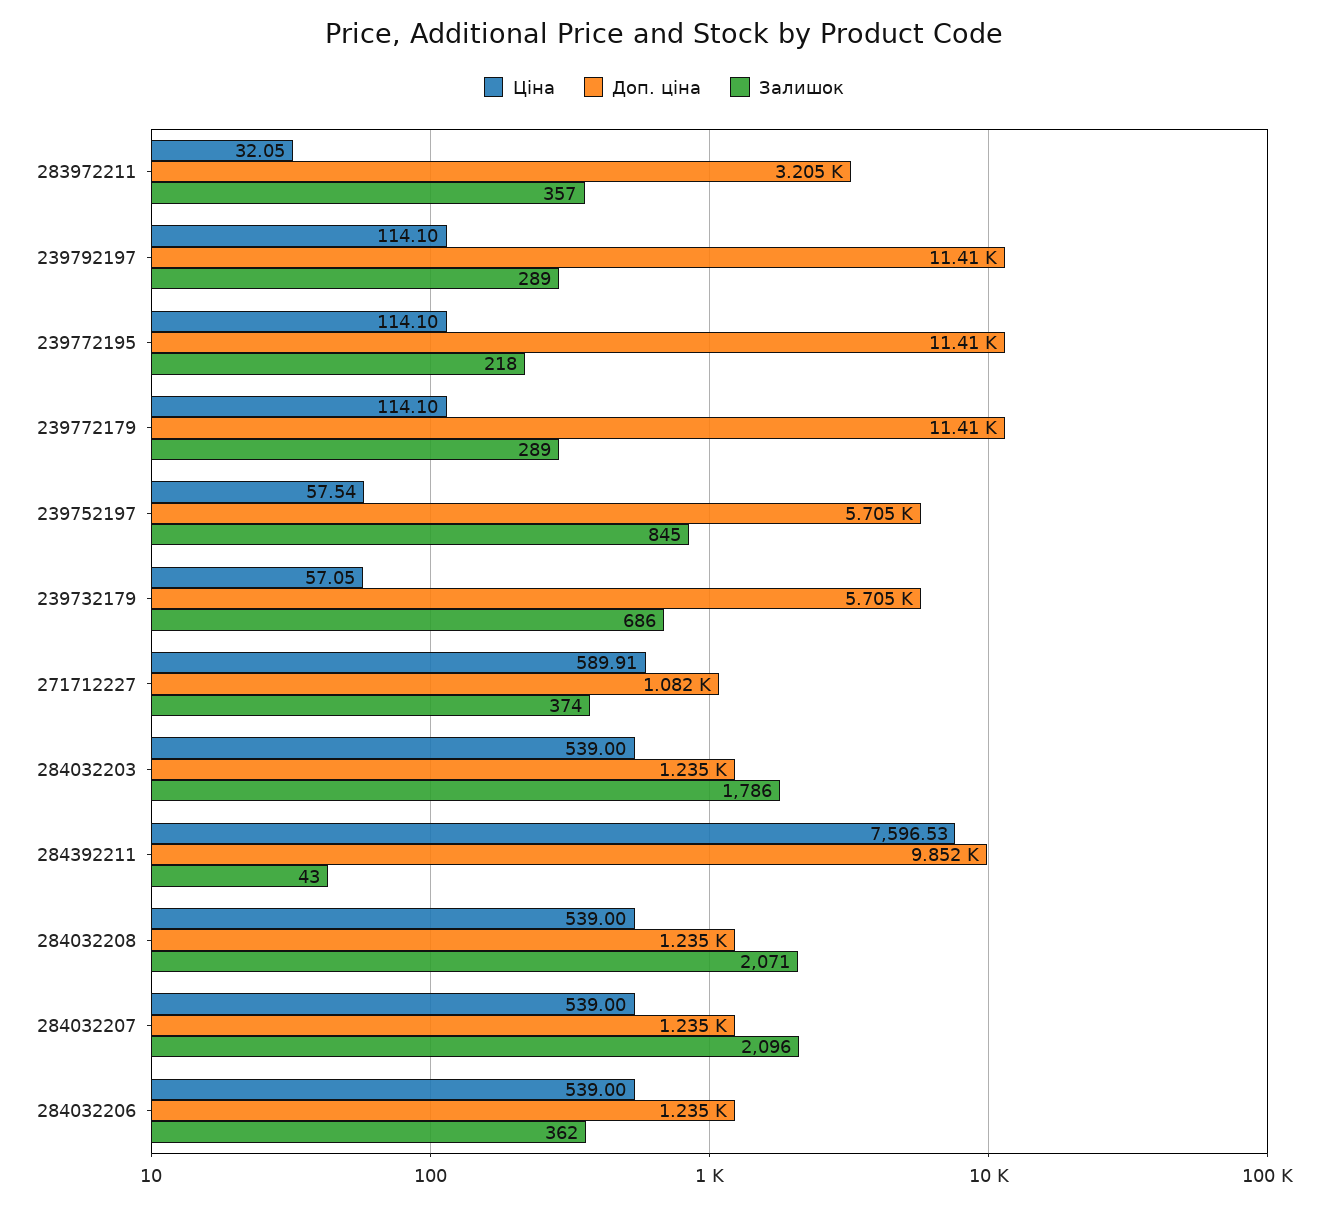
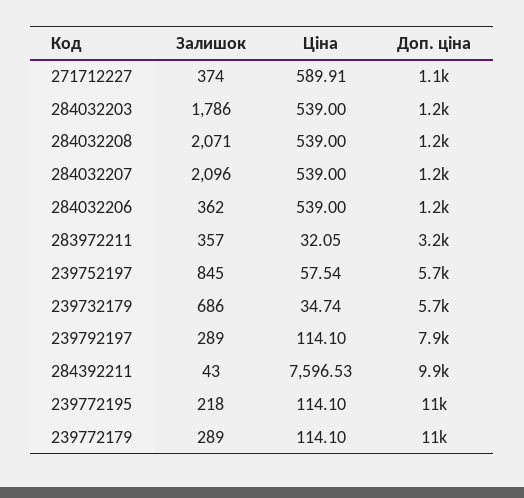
  {
    "Ціна": {
      "283972211": 32.05,
      "239792197": 114.1,
      "239772195": 114.1,
      "239772179": 114.1,
      "239752197": 57.54,
-     "239732179": 57.05,
+     "239732179": 34.74,
      "271712227": 589.91,
      "284032203": 539,
      "284392211": 7596.53,
      "284032208": 539,
      "284032207": 539,
      "284032206": 539
    },
    "Доп. ціна": {
      "283972211": 3205,
-     "239792197": 11410,
+     "239792197": 7900,
      "239772195": 11410,
      "239772179": 11410,
      "239752197": 5705,
      "239732179": 5705,
      "271712227": 1082,
      "284032203": 1235,
      "284392211": 9852,
      "284032208": 1235,
      "284032207": 1235,
      "284032206": 1235
    },
    "Залишок": {
      "283972211": 357,
      "239792197": 289,
      "239772195": 218,
      "239772179": 289,
      "239752197": 845,
      "239732179": 686,
      "271712227": 374,
      "284032203": 1786,
      "284392211": 43,
      "284032208": 2071,
      "284032207": 2096,
      "284032206": 362
    }
  }

